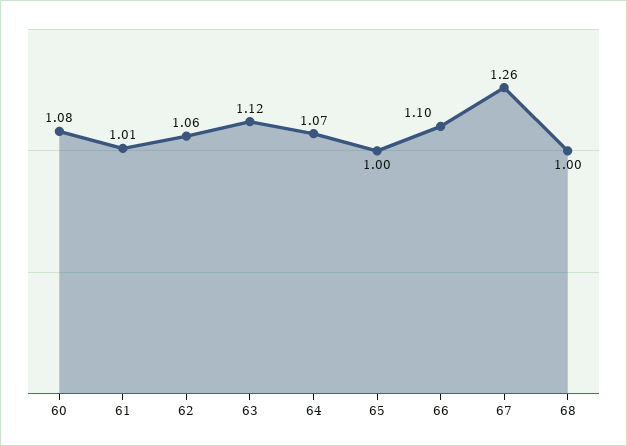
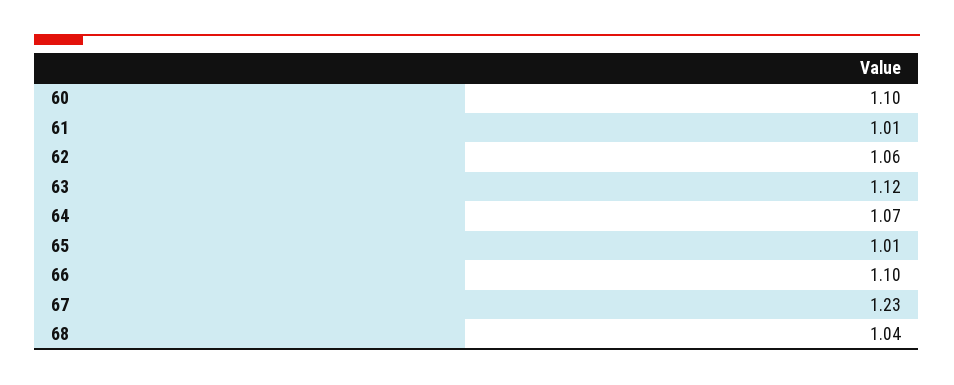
  {
-   "60": 1.08,
+   "60": 1.1,
    "61": 1.01,
    "62": 1.06,
    "63": 1.12,
    "64": 1.07,
-   "65": 1,
+   "65": 1.01,
    "66": 1.1,
-   "67": 1.26,
+   "67": 1.23,
-   "68": 1
+   "68": 1.04
  }

